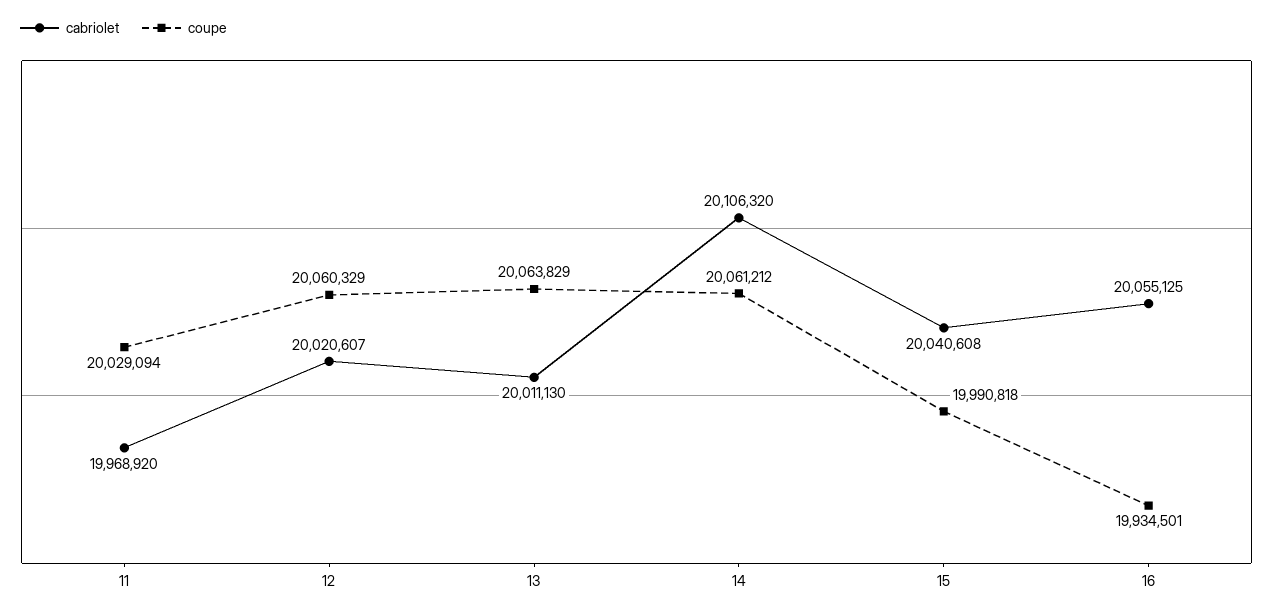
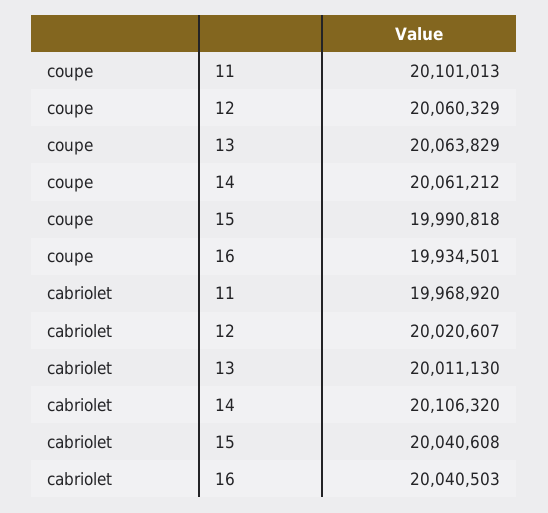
  {
    "cabriolet": {
      "11": 19968920,
      "12": 20020607,
      "13": 20011130,
      "14": 20106320,
      "15": 20040608,
-     "16": 20055125
+     "16": 20040503
    },
    "coupe": {
-     "11": 20029094,
+     "11": 20101013,
      "12": 20060329,
      "13": 20063829,
      "14": 20061212,
      "15": 19990818,
      "16": 19934501
    }
  }

